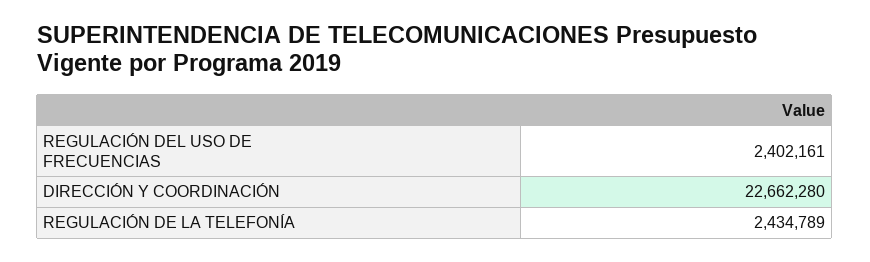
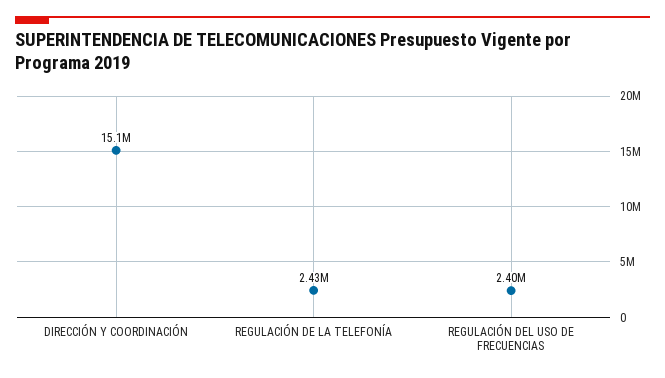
  {
    "REGULACIÓN DEL USO DE FRECUENCIAS": 2402161,
-   "DIRECCIÓN Y COORDINACIÓN": 22662280,
+   "DIRECCIÓN Y COORDINACIÓN": 15100000,
    "REGULACIÓN DE LA TELEFONÍA": 2434789
  }

